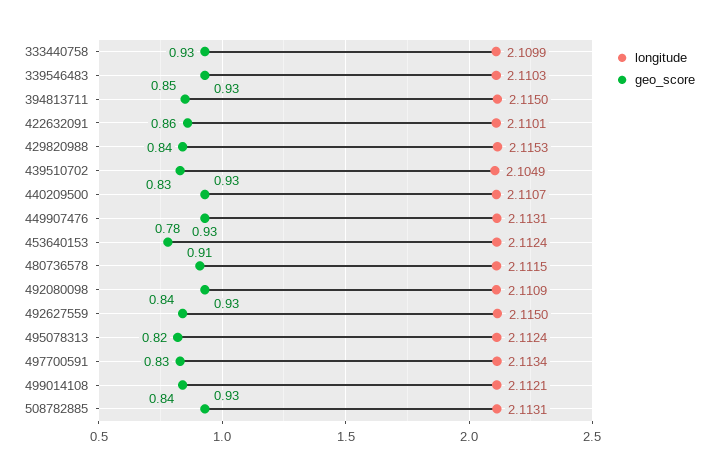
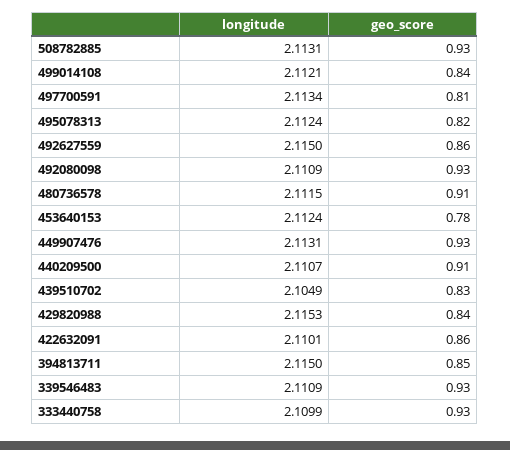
  {
    "longitude": {
      "333440758": 2.1099,
-     "339546483": 2.1103,
+     "339546483": 2.1109,
      "394813711": 2.115,
      "422632091": 2.1101,
      "429820988": 2.1153,
      "439510702": 2.1049,
      "440209500": 2.1107,
      "449907476": 2.1131,
      "453640153": 2.1124,
      "480736578": 2.1115,
      "492080098": 2.1109,
      "492627559": 2.115,
      "495078313": 2.1124,
      "497700591": 2.1134,
      "499014108": 2.1121,
      "508782885": 2.1131
    },
    "geo_score": {
      "333440758": 0.93,
      "339546483": 0.93,
      "394813711": 0.85,
      "422632091": 0.86,
      "429820988": 0.84,
      "439510702": 0.83,
-     "440209500": 0.93,
+     "440209500": 0.91,
      "449907476": 0.93,
      "453640153": 0.78,
      "480736578": 0.91,
      "492080098": 0.93,
-     "492627559": 0.84,
+     "492627559": 0.86,
      "495078313": 0.82,
-     "497700591": 0.83,
+     "497700591": 0.81,
      "499014108": 0.84,
      "508782885": 0.93
    }
  }

